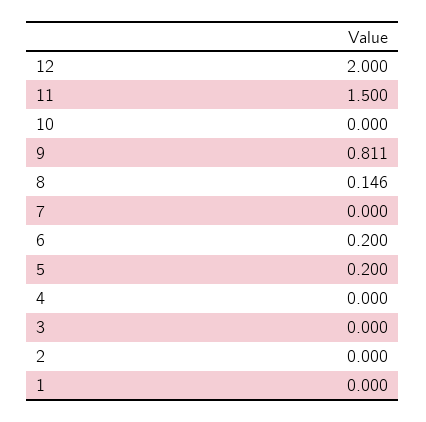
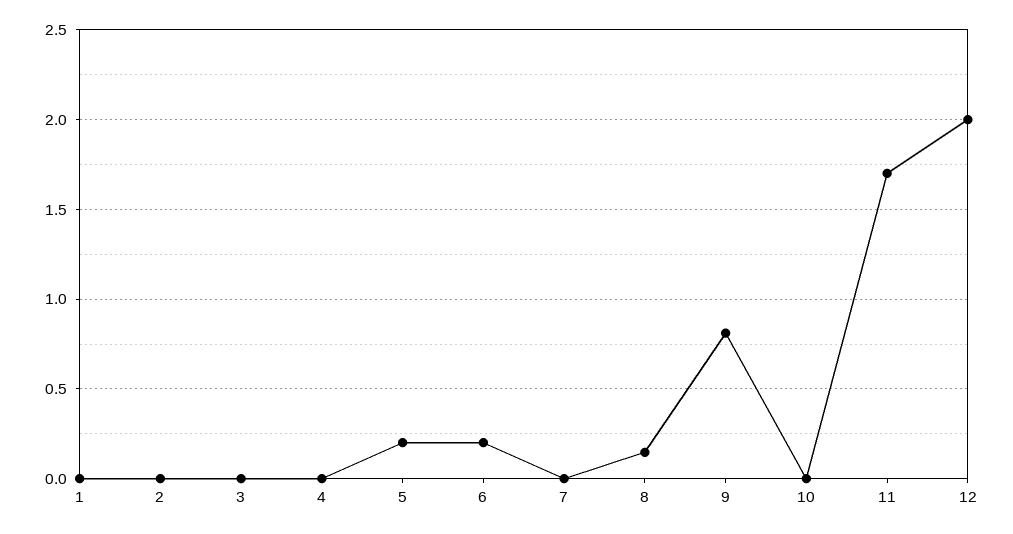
  {
    "12": 2,
-   "11": 1.5,
+   "11": 1.7,
    "10": 0,
    "9": 0.811,
    "8": 0.146,
    "7": 0,
    "6": 0.2,
    "5": 0.2,
    "4": 0,
    "3": 0,
    "2": 0,
    "1": 0
  }

